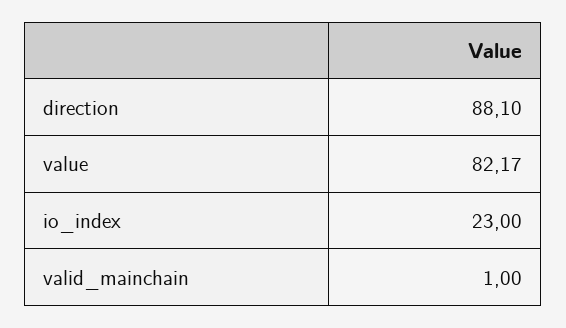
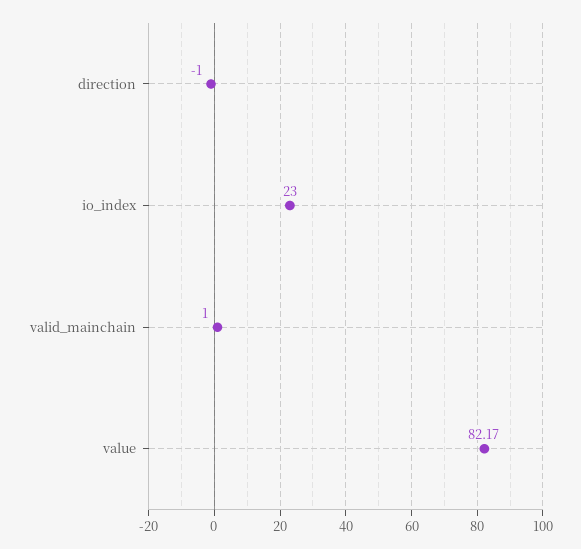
  {
-   "direction": 88.1,
+   "direction": -1,
    "value": 82.17,
    "io_index": 23,
    "valid_mainchain": 1
  }

